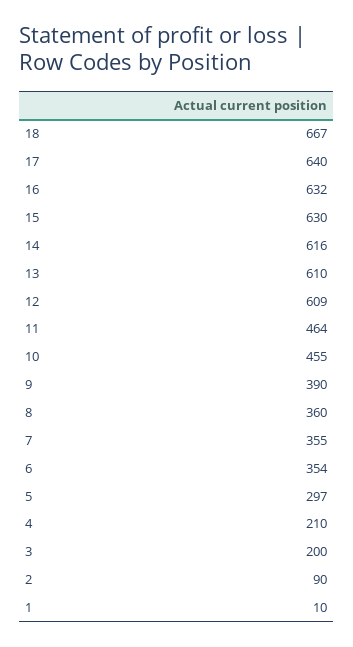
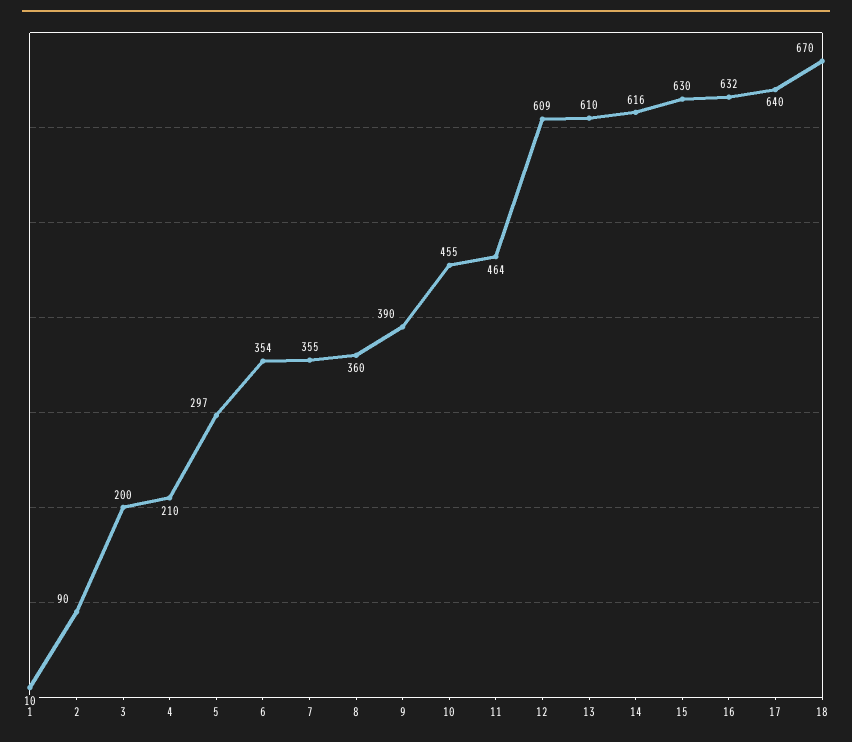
  {
-   "18": 667,
+   "18": 670,
    "17": 640,
    "16": 632,
    "15": 630,
    "14": 616,
    "13": 610,
    "12": 609,
    "11": 464,
    "10": 455,
    "9": 390,
    "8": 360,
    "7": 355,
    "6": 354,
    "5": 297,
    "4": 210,
    "3": 200,
    "2": 90,
    "1": 10
  }

